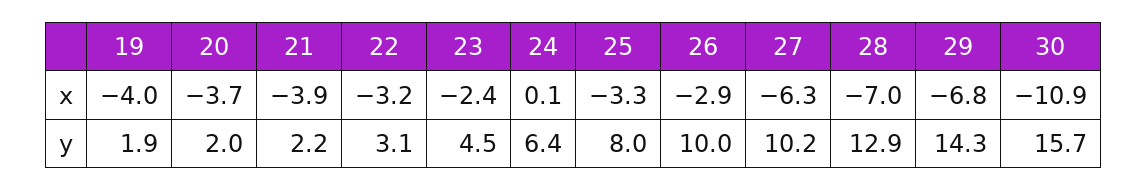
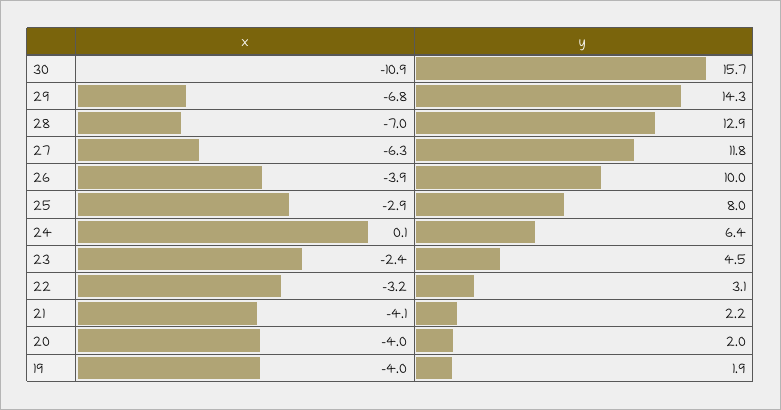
  {
    "19": {
      "x": -4,
      "y": 1.9
    },
    "20": {
-     "x": -3.7,
+     "x": -4,
      "y": 2
    },
    "21": {
-     "x": -3.9,
+     "x": -4.1,
      "y": 2.2
    },
    "22": {
      "x": -3.2,
      "y": 3.1
    },
    "23": {
      "x": -2.4,
      "y": 4.5
    },
    "24": {
      "x": 0.1,
      "y": 6.4
    },
    "25": {
-     "x": -3.3,
+     "x": -2.9,
      "y": 8
    },
    "26": {
-     "x": -2.9,
+     "x": -3.9,
      "y": 10
    },
    "27": {
      "x": -6.3,
-     "y": 10.2
+     "y": 11.8
    },
    "28": {
      "x": -7,
      "y": 12.9
    },
    "29": {
      "x": -6.8,
      "y": 14.3
    },
    "30": {
      "x": -10.9,
      "y": 15.7
    }
  }

